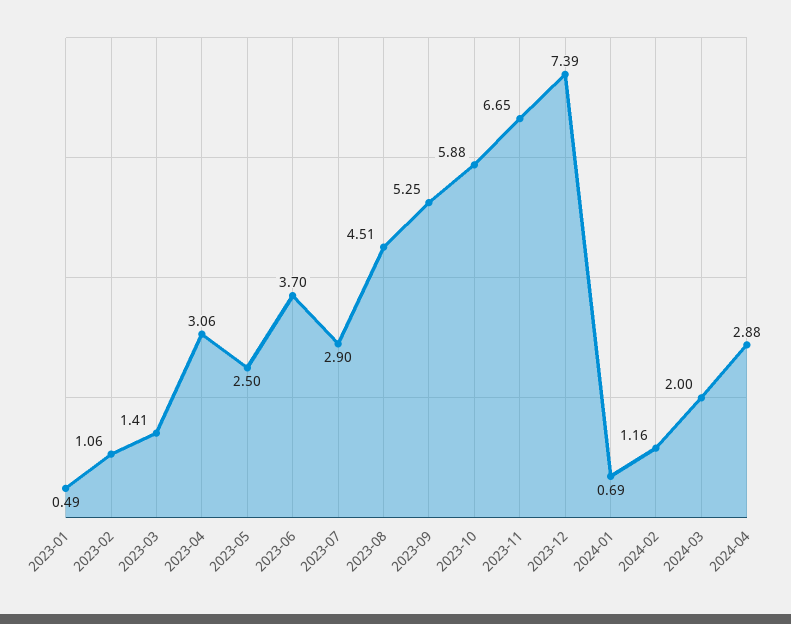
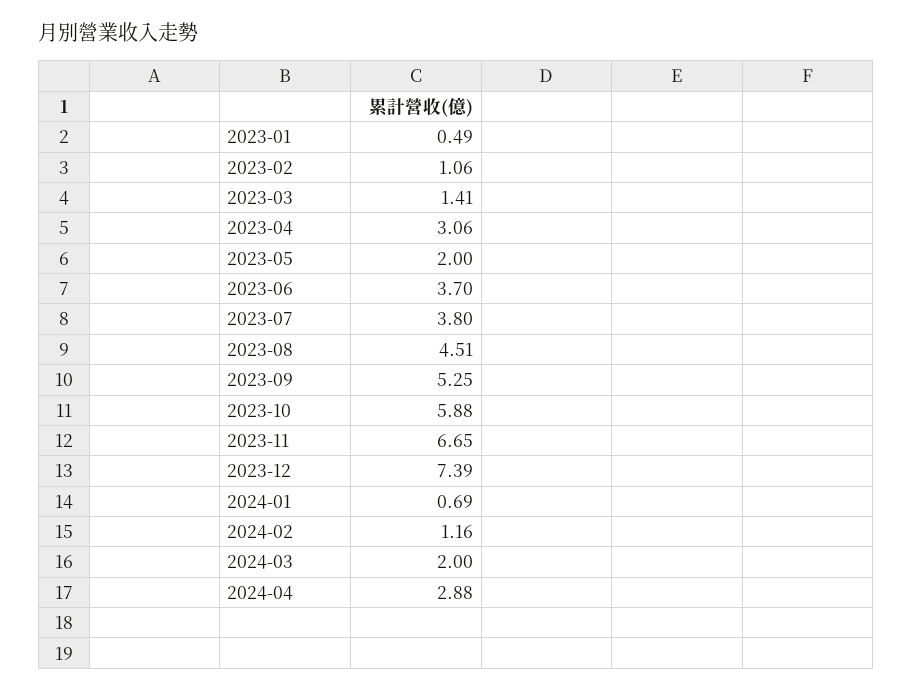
  {
    "2023-01": 0.49,
    "2023-02": 1.06,
    "2023-03": 1.41,
    "2023-04": 3.06,
-   "2023-05": 2.5,
+   "2023-05": 2,
    "2023-06": 3.7,
-   "2023-07": 2.9,
+   "2023-07": 3.8,
    "2023-08": 4.51,
    "2023-09": 5.25,
    "2023-10": 5.88,
    "2023-11": 6.65,
    "2023-12": 7.39,
    "2024-01": 0.69,
    "2024-02": 1.16,
    "2024-03": 2,
    "2024-04": 2.88
  }

